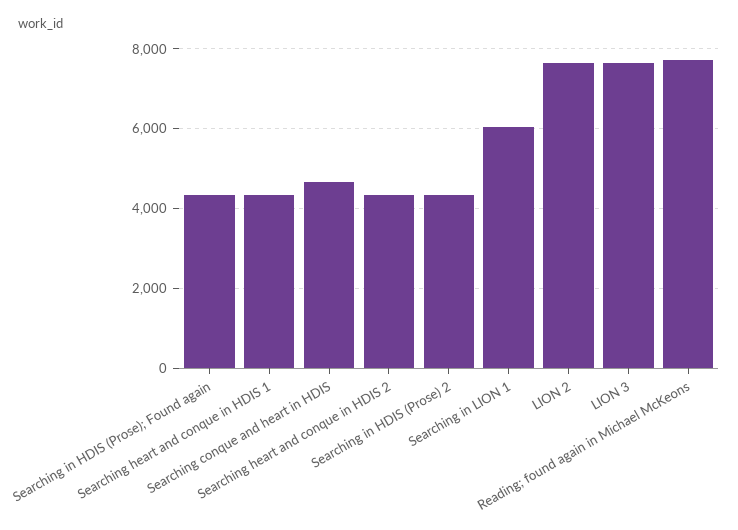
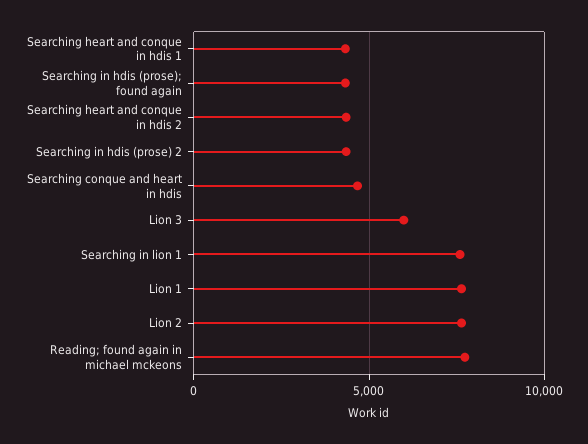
  {
    "Searching in HDIS (Prose); Found again": 4400,
    "Searching heart and conque in HDIS 1": 4400,
    "Searching conque and heart in HDIS": 4600,
    "Searching heart and conque in HDIS 2": 4400,
    "Searching in HDIS (Prose) 2": 4400,
-   "Searching in LION 1": 6000,
+   "Searching in LION 1": 7500,
    "LION 2": 7600,
-   "LION 3": 7600,
+   "LION 3": 6000,
-   "Reading; found again in Michael McKeons": 7800
+   "Reading; found again in Michael McKeons": 7800,
+   "Lion 1": 7500
  }

